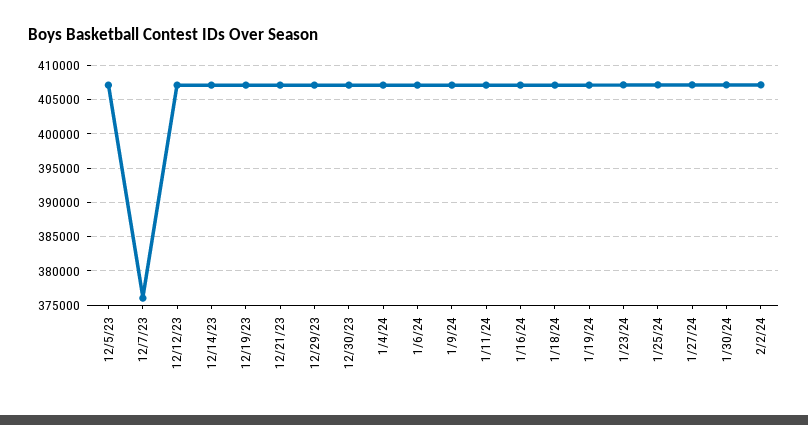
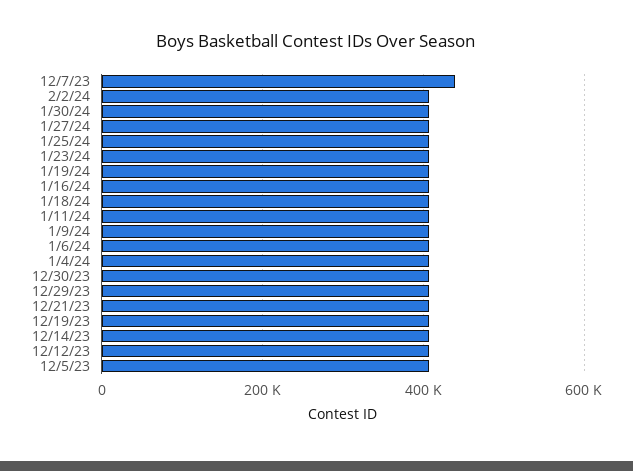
  {
    "12/5/23": 407000,
-   "12/7/23": 376000,
+   "12/7/23": 440000,
    "12/12/23": 407000,
    "12/14/23": 407000,
    "12/19/23": 407000,
    "12/21/23": 407000,
    "12/29/23": 407000,
    "12/30/23": 407000,
    "1/4/24": 407000,
    "1/6/24": 407000,
    "1/9/24": 407000,
    "1/11/24": 407000,
    "1/16/24": 407000,
    "1/18/24": 407000,
    "1/19/24": 407000,
    "1/23/24": 407000,
    "1/25/24": 407000,
    "1/27/24": 407000,
    "1/30/24": 407000,
    "2/2/24": 407000
  }

